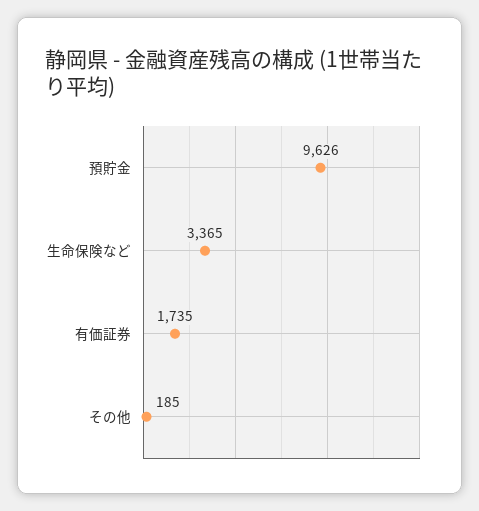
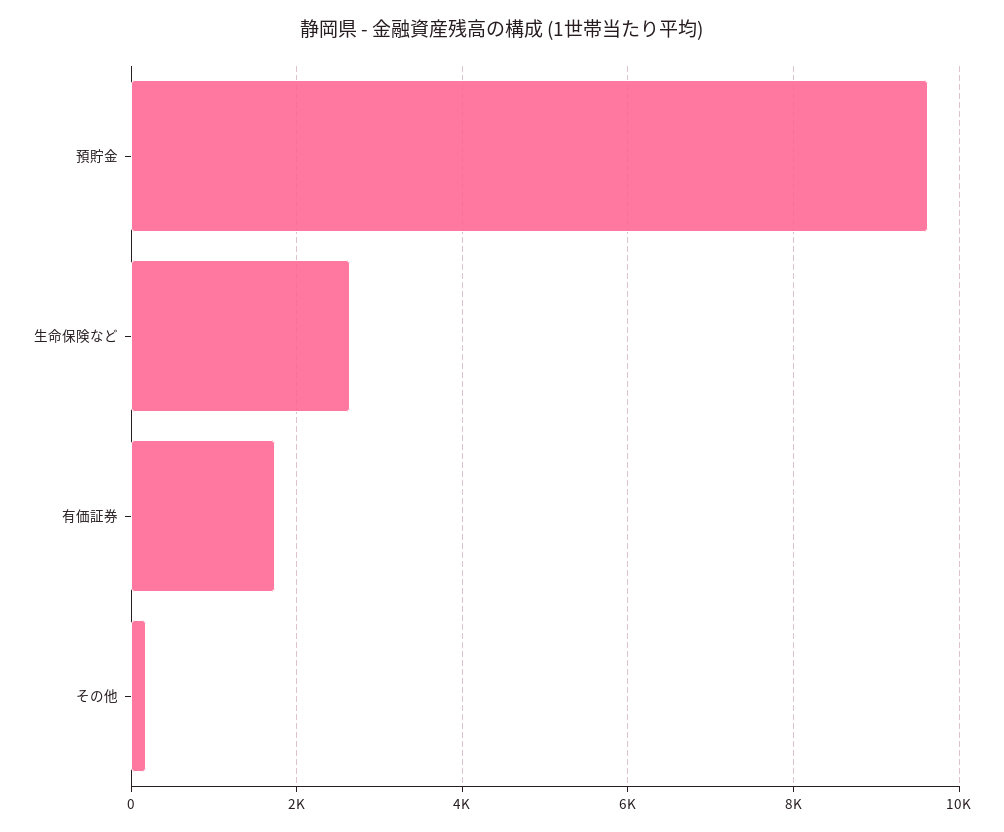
  {
    "預貯金": 9626,
-   "生命保険など": 3365,
+   "生命保険など": 2600,
    "有価証券": 1735,
    "その他": 185
  }

